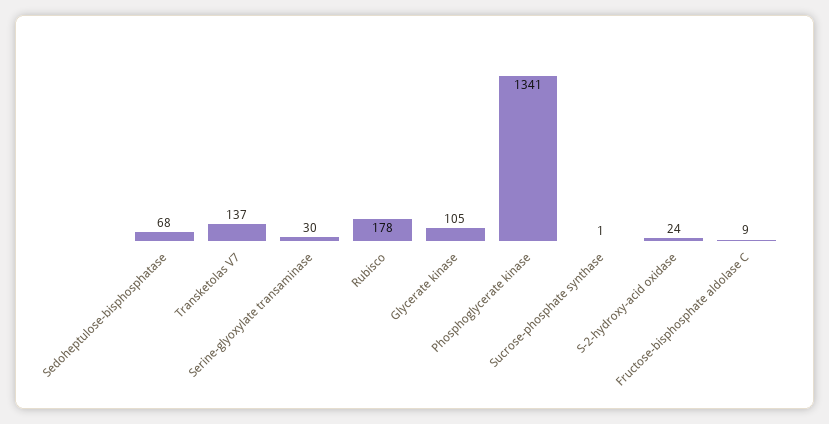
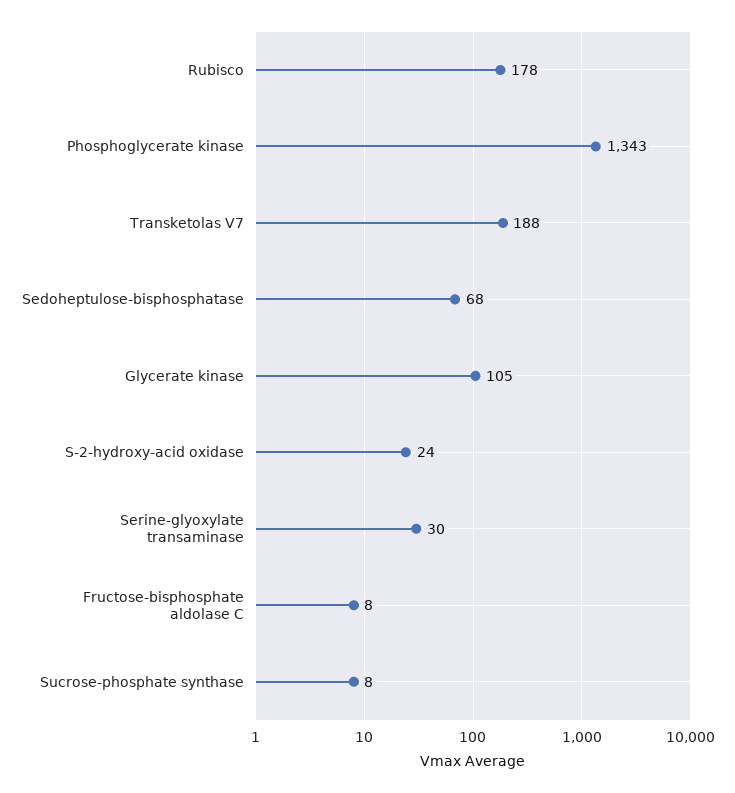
  {
    "Sedoheptulose-bisphosphatase": 68,
-   "Transketolas V7": 137,
+   "Transketolas V7": 188,
    "Serine-glyoxylate transaminase": 30,
    "Rubisco": 178,
    "Glycerate kinase": 105,
-   "Phosphoglycerate kinase": 1341,
+   "Phosphoglycerate kinase": 1343,
-   "Sucrose-phosphate synthase": 1,
+   "Sucrose-phosphate synthase": 8,
    "S-2-hydroxy-acid oxidase": 24,
-   "Fructose-bisphosphate aldolase C": 9
+   "Fructose-bisphosphate aldolase C": 8
  }

